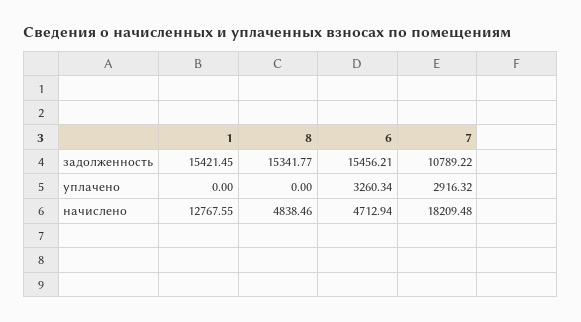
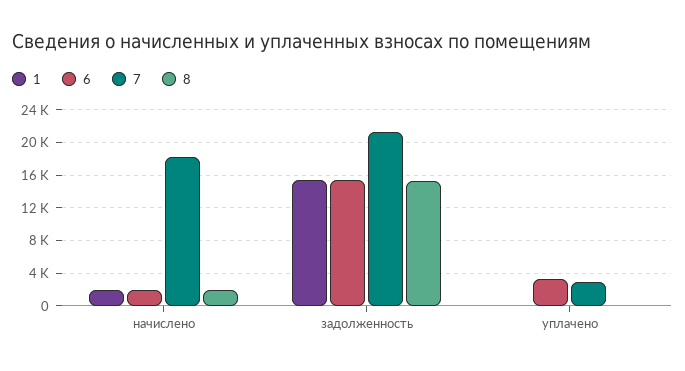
  {
    "1": {
      "задолженность": 15421.45,
      "уплачено": 0,
-     "начислено": 12767.55
+     "начислено": 2000
    },
    "8": {
      "задолженность": 15341.77,
      "уплачено": 0,
-     "начислено": 4838.46
+     "начислено": 2000
    },
    "6": {
      "задолженность": 15456.21,
      "уплачено": 3260.34,
-     "начислено": 4712.94
+     "начислено": 2000
    },
    "7": {
-     "задолженность": 10789.22,
+     "задолженность": 21000,
      "уплачено": 2916.32,
      "начислено": 18209.48
    }
  }

